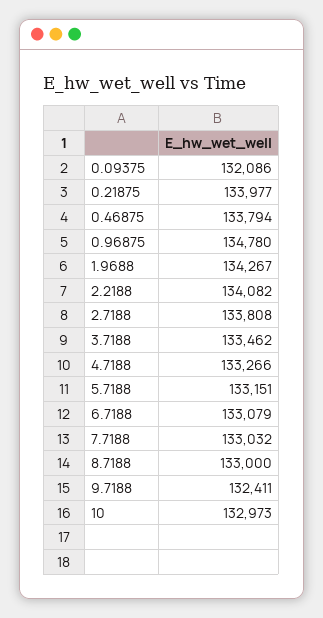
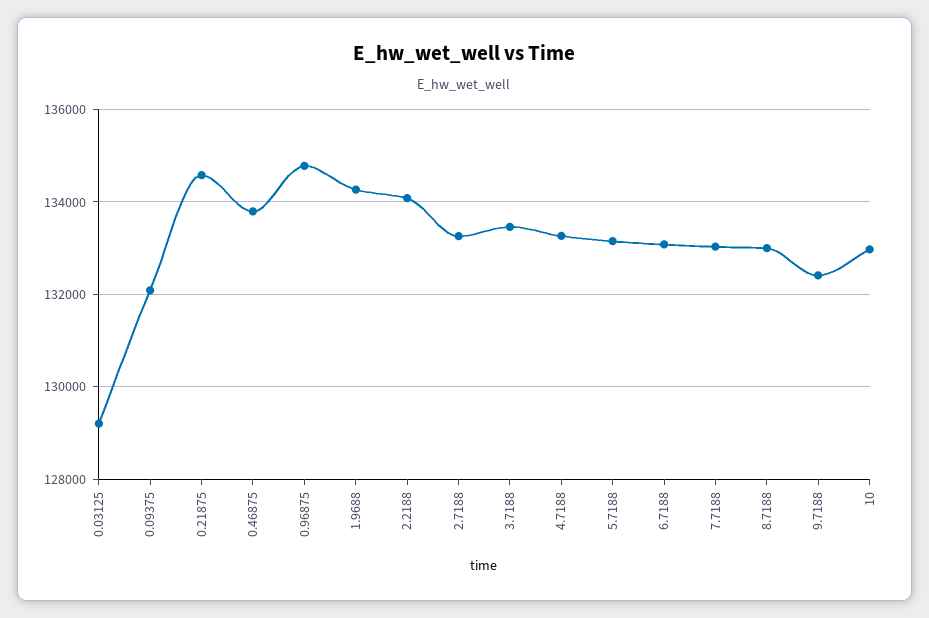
  {
    "0.09375": 132086,
-   "0.21875": 133977,
+   "0.21875": 134600,
    "0.46875": 133794,
    "0.96875": 134780,
    "1.9688": 134267,
    "2.2188": 134082,
-   "2.7188": 133808,
+   "2.7188": 133200,
    "3.7188": 133462,
    "4.7188": 133266,
    "5.7188": 133151,
    "6.7188": 133079,
    "7.7188": 133032,
    "8.7188": 133000,
    "9.7188": 132411,
-   "10": 132973
+   "10": 132973,
+   "0.03125": 129200
  }

